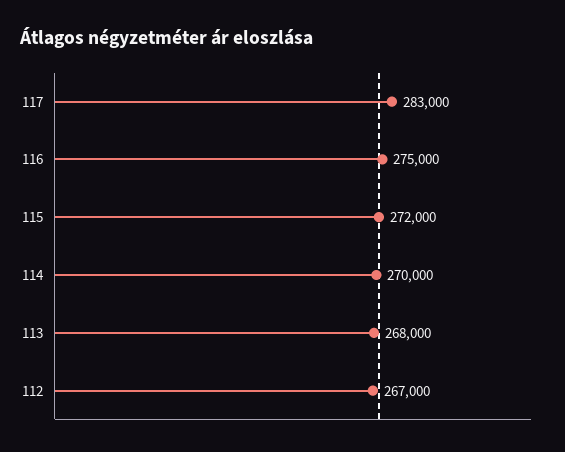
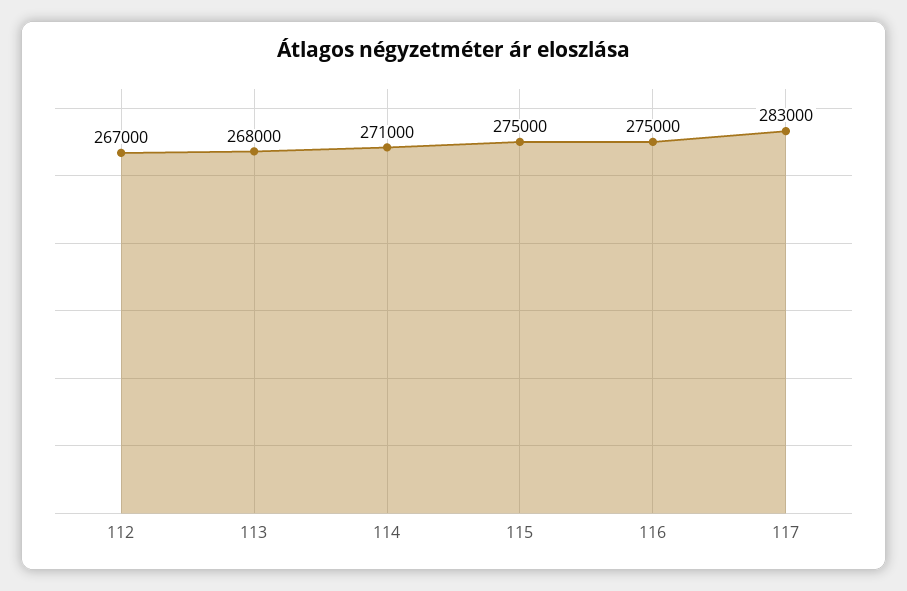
  {
    "117": 283000,
    "116": 275000,
-   "115": 272000,
+   "115": 275000,
-   "114": 270000,
+   "114": 271000,
    "113": 268000,
    "112": 267000
  }

